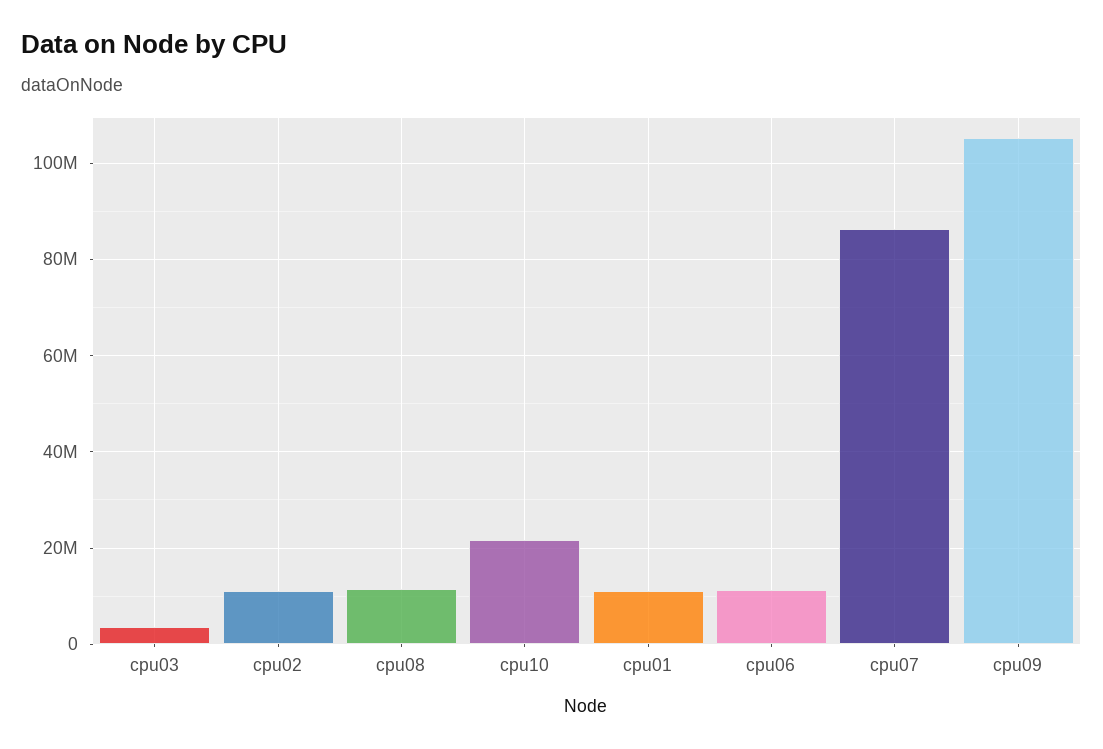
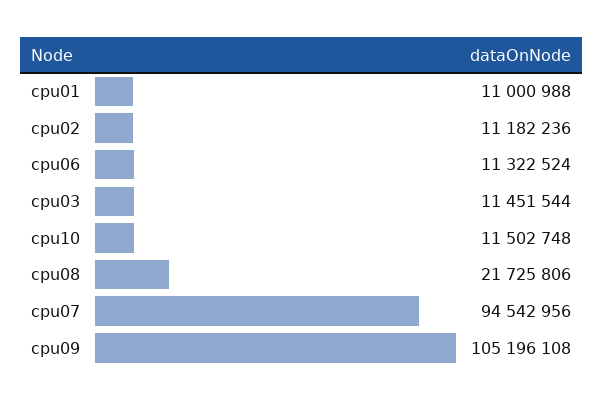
  {
-   "cpu03": 4000000,
+   "cpu03": 11451544,
    "cpu02": 11182236,
-   "cpu08": 12000000,
+   "cpu08": 21725806,
-   "cpu10": 22000000,
+   "cpu10": 11502748,
    "cpu01": 11000988,
    "cpu06": 11322524,
-   "cpu07": 86000000,
+   "cpu07": 94542956,
    "cpu09": 105196108
  }

